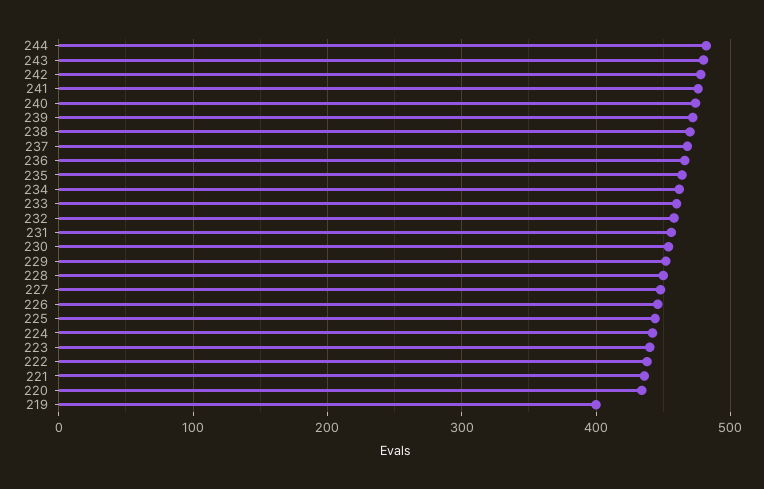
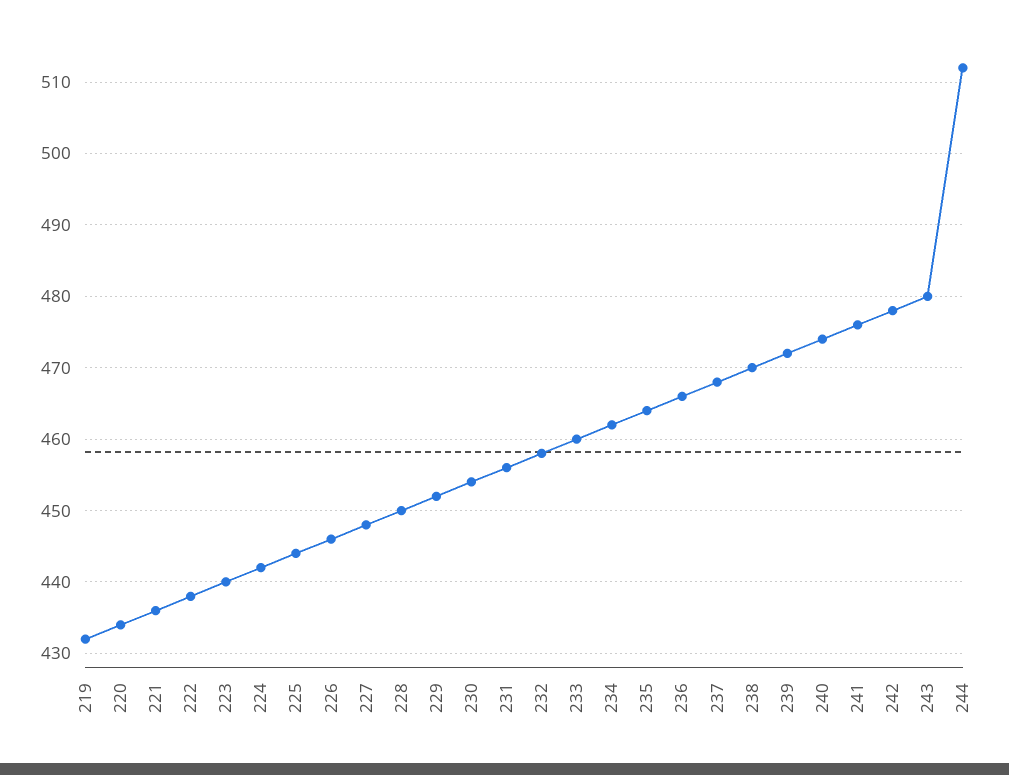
  {
-   "244": 480,
+   "244": 512,
    "243": 480,
    "242": 478,
    "241": 476,
    "240": 474,
    "239": 472,
    "238": 470,
    "237": 468,
    "236": 466,
    "235": 464,
    "234": 462,
    "233": 460,
    "232": 458,
    "231": 456,
    "230": 454,
    "229": 452,
    "228": 450,
    "227": 448,
    "226": 446,
    "225": 444,
    "224": 442,
    "223": 440,
    "222": 438,
    "221": 436,
    "220": 434,
-   "219": 400
+   "219": 432
  }

